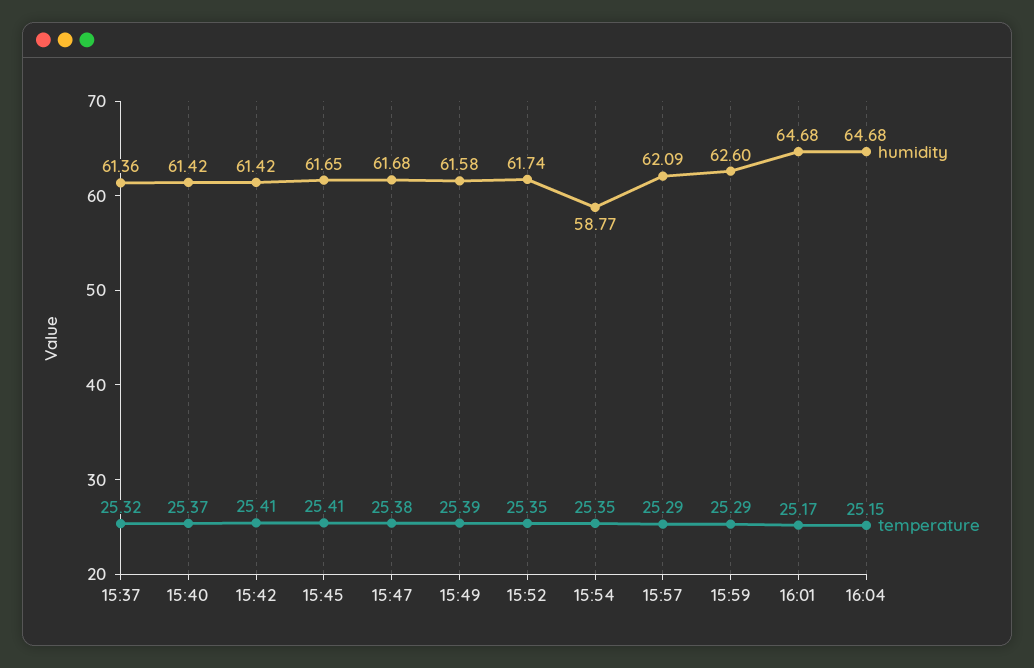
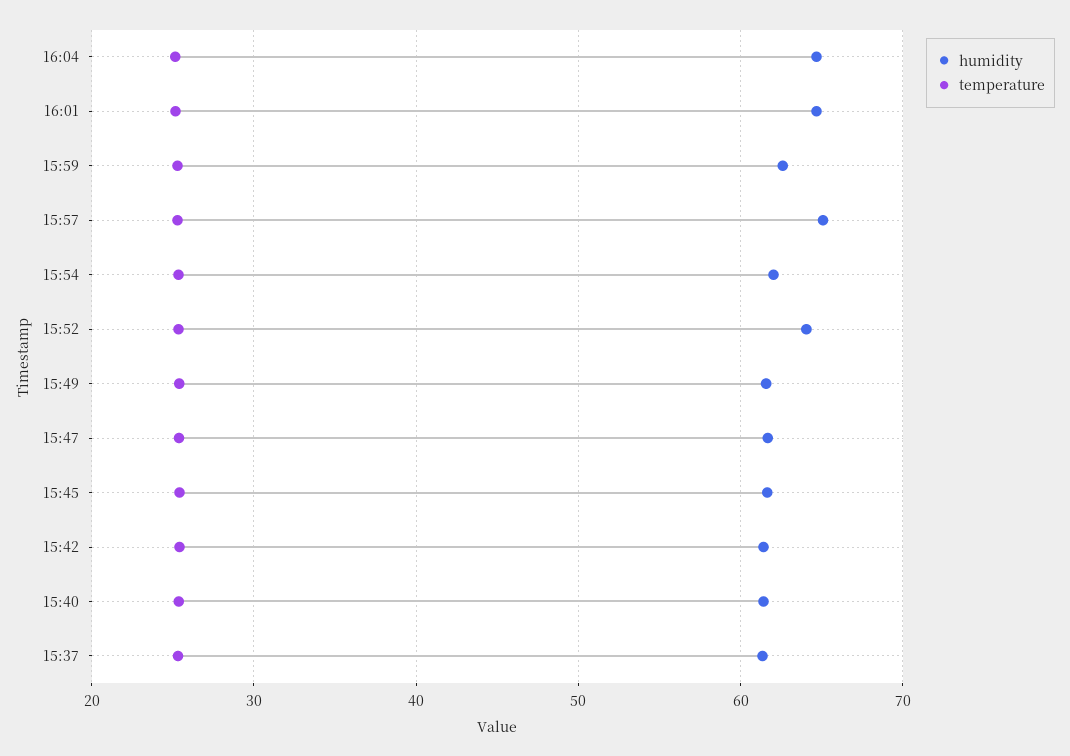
  {
    "humidity": {
      "15:37": 61.36,
      "15:40": 61.42,
      "15:42": 61.42,
      "15:45": 61.65,
      "15:47": 61.68,
      "15:49": 61.58,
-     "15:52": 61.74,
+     "15:52": 64,
-     "15:54": 58.77,
+     "15:54": 62,
-     "15:57": 62.09,
+     "15:57": 65,
      "15:59": 62.6,
      "16:01": 64.68,
      "16:04": 64.68
    },
    "temperature": {
      "15:37": 25.32,
      "15:40": 25.37,
      "15:42": 25.41,
      "15:45": 25.41,
      "15:47": 25.38,
      "15:49": 25.39,
      "15:52": 25.35,
      "15:54": 25.35,
      "15:57": 25.29,
      "15:59": 25.29,
      "16:01": 25.17,
      "16:04": 25.15
    }
  }

